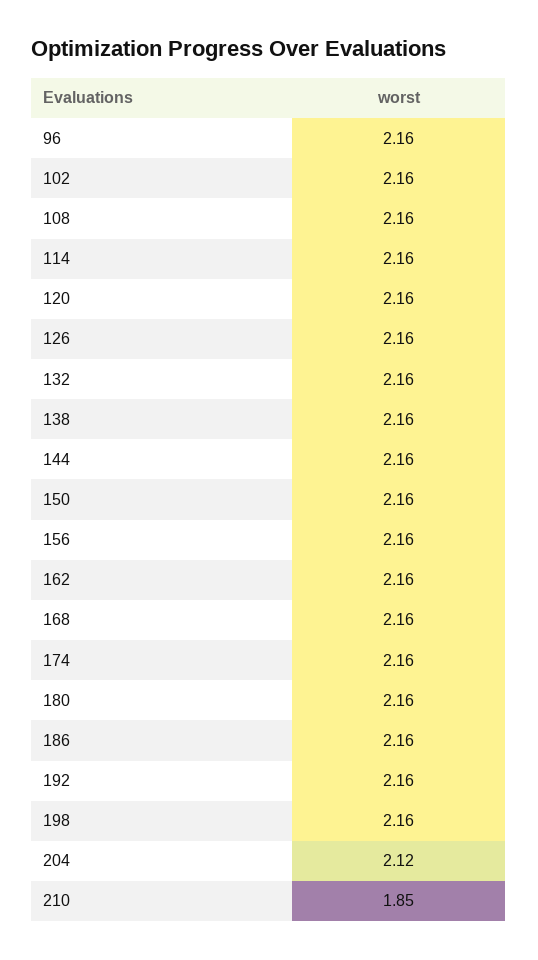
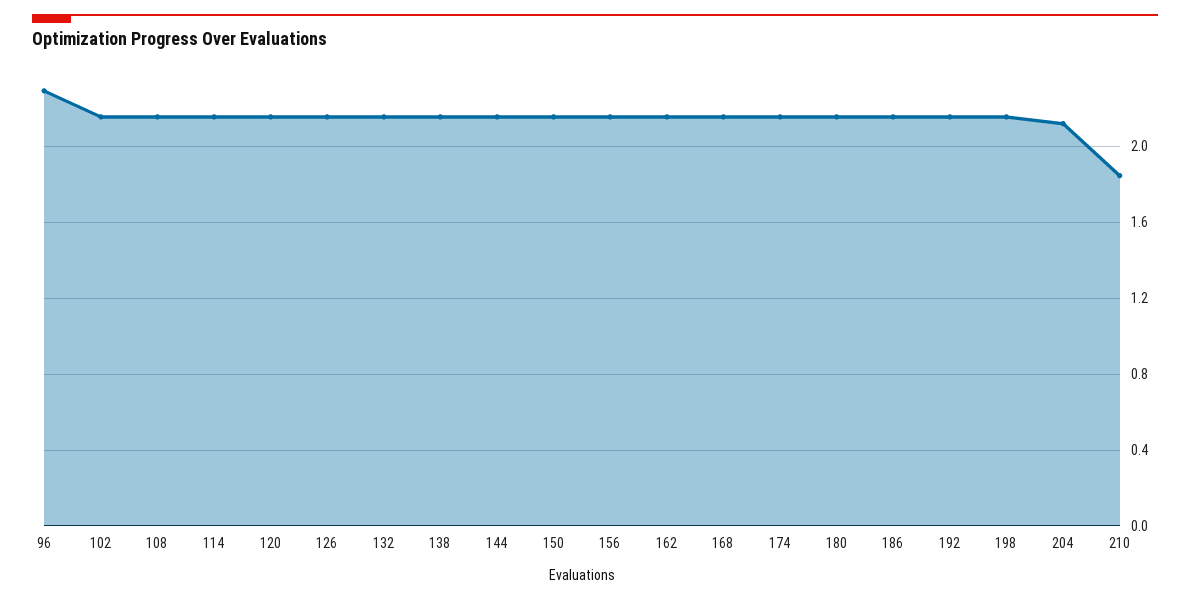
  {
-   "96": 2.16,
+   "96": 2.3,
    "102": 2.16,
    "108": 2.16,
    "114": 2.16,
    "120": 2.16,
    "126": 2.16,
    "132": 2.16,
    "138": 2.16,
    "144": 2.16,
    "150": 2.16,
    "156": 2.16,
    "162": 2.16,
    "168": 2.16,
    "174": 2.16,
    "180": 2.16,
    "186": 2.16,
    "192": 2.16,
    "198": 2.16,
    "204": 2.12,
    "210": 1.85
  }

